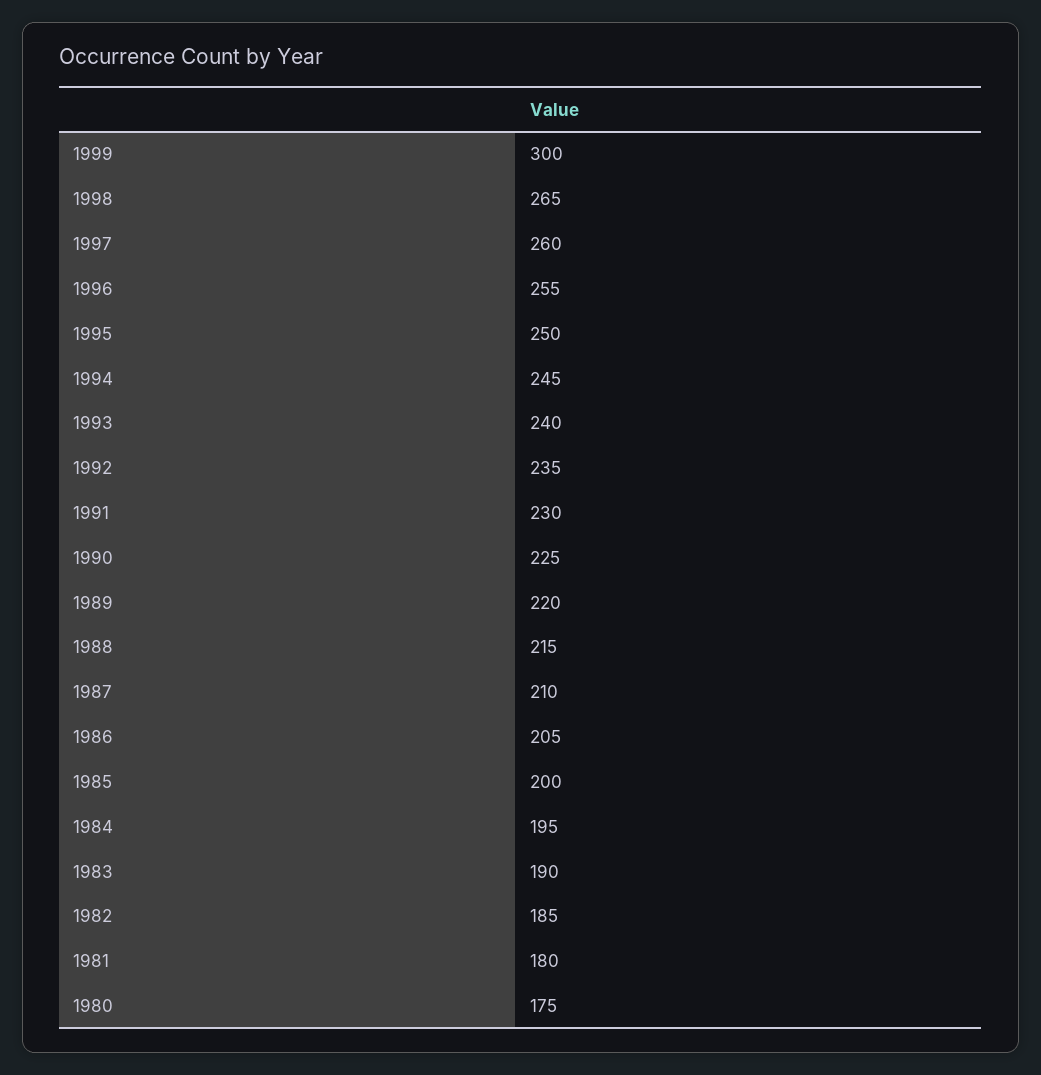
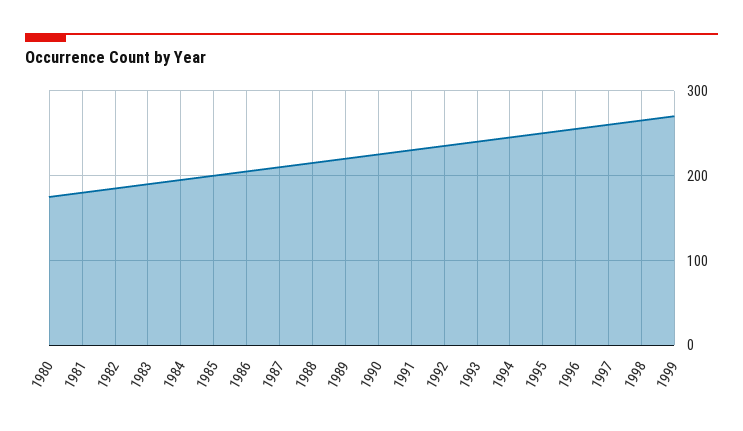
  {
-   "1999": 300,
+   "1999": 270,
    "1998": 265,
    "1997": 260,
    "1996": 255,
    "1995": 250,
    "1994": 245,
    "1993": 240,
    "1992": 235,
    "1991": 230,
    "1990": 225,
    "1989": 220,
    "1988": 215,
    "1987": 210,
    "1986": 205,
    "1985": 200,
    "1984": 195,
    "1983": 190,
    "1982": 185,
    "1981": 180,
    "1980": 175
  }

